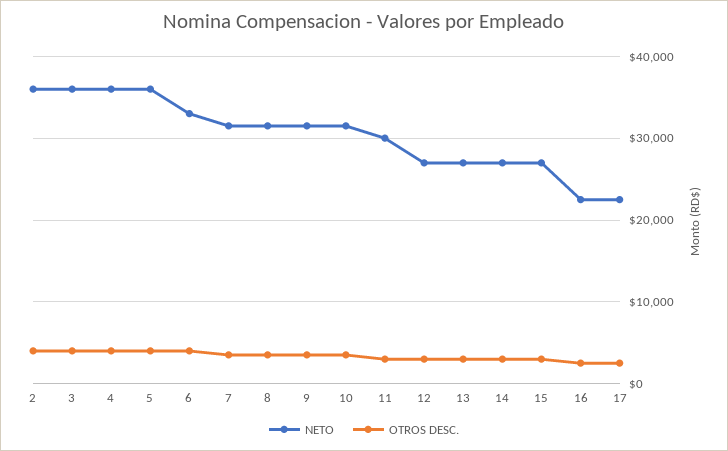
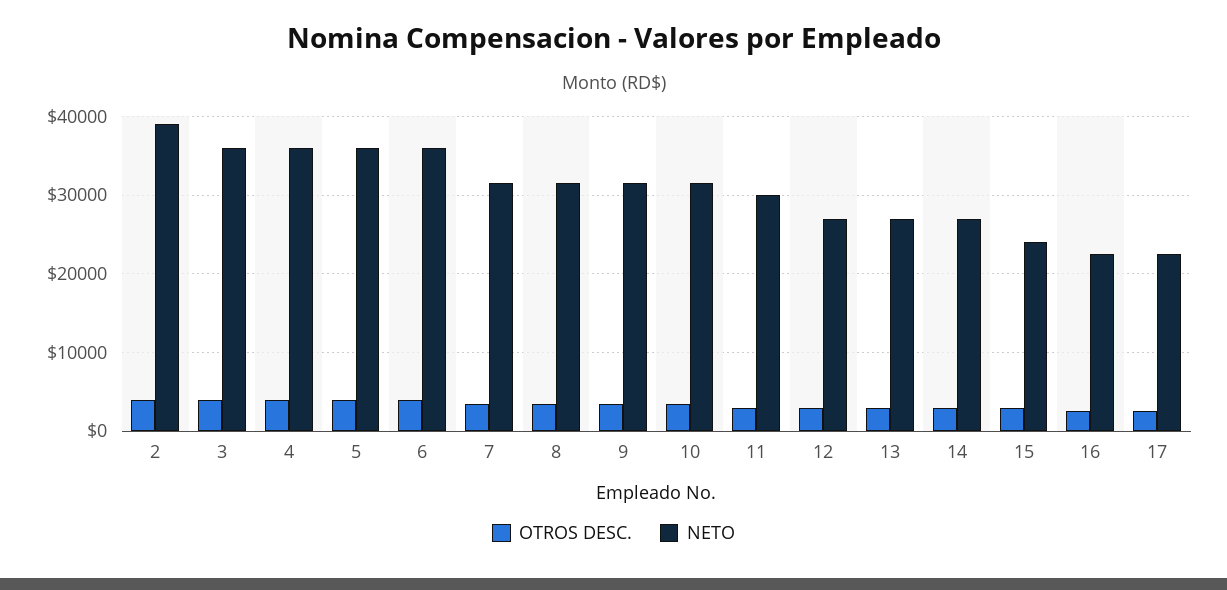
  {
    "NETO": {
-     "2": 36000,
+     "2": 39000,
      "3": 36000,
      "4": 36000,
      "5": 36000,
-     "6": 33000,
+     "6": 36000,
      "7": 32000,
      "8": 32000,
      "9": 32000,
      "10": 32000,
      "11": 30000,
      "12": 27000,
      "13": 27000,
      "14": 27000,
-     "15": 27000,
+     "15": 24000,
      "16": 23000,
      "17": 23000
    },
    "OTROS DESC.": {
      "2": 4000,
      "3": 4000,
      "4": 4000,
      "5": 4000,
      "6": 4000,
      "7": 4000,
      "8": 4000,
      "9": 4000,
      "10": 4000,
      "11": 3000,
      "12": 3000,
      "13": 3000,
      "14": 3000,
      "15": 3000,
      "16": 3000,
      "17": 3000
    }
  }

